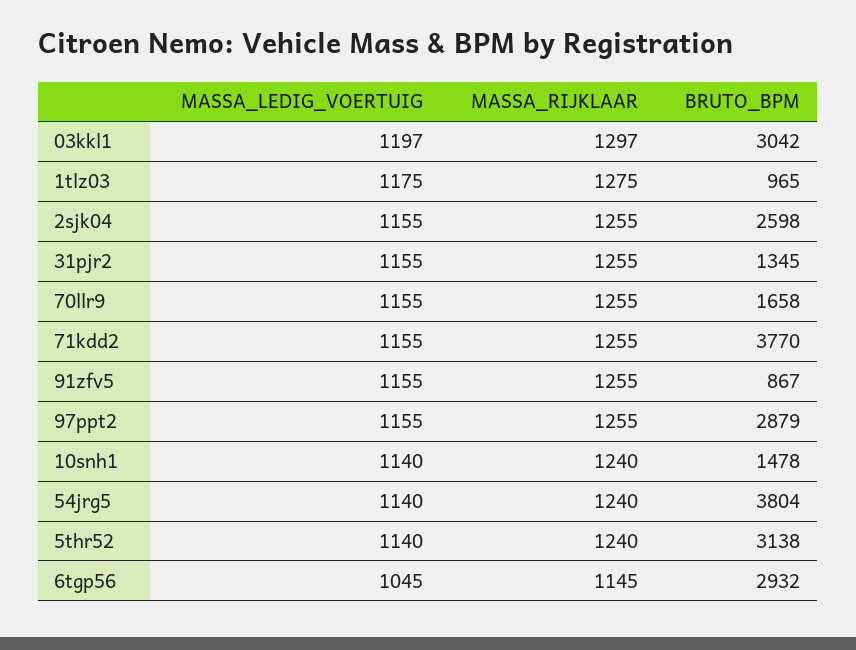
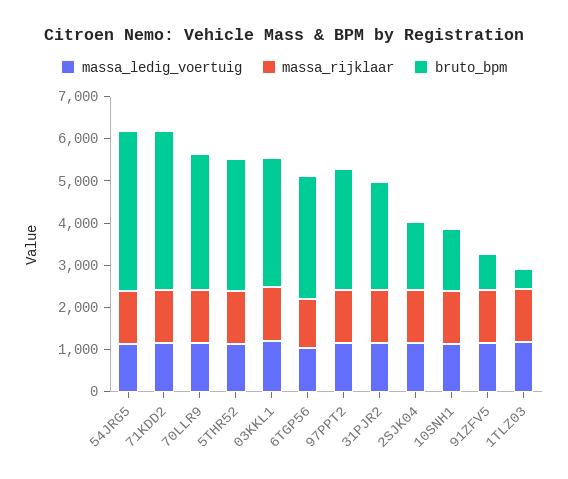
  {
    "MASSA_LEDIG_VOERTUIG": {
      "03kkl1": 1197,
      "1tlz03": 1175,
      "2sjk04": 1155,
      "31pjr2": 1155,
      "70llr9": 1155,
      "71kdd2": 1155,
      "91zfv5": 1155,
      "97ppt2": 1155,
      "10snh1": 1140,
      "54jrg5": 1140,
      "5thr52": 1140,
      "6tgp56": 1045
    },
    "MASSA_RIJKLAAR": {
      "03kkl1": 1297,
      "1tlz03": 1275,
      "2sjk04": 1255,
      "31pjr2": 1255,
      "70llr9": 1255,
      "71kdd2": 1255,
      "91zfv5": 1255,
      "97ppt2": 1255,
      "10snh1": 1240,
      "54jrg5": 1240,
      "5thr52": 1240,
      "6tgp56": 1145
    },
    "BRUTO_BPM": {
      "03kkl1": 3042,
-     "1tlz03": 965,
+     "1tlz03": 400,
-     "2sjk04": 2598,
+     "2sjk04": 1600,
-     "31pjr2": 1345,
+     "31pjr2": 2600,
-     "70llr9": 1658,
+     "70llr9": 3200,
      "71kdd2": 3770,
      "91zfv5": 867,
      "97ppt2": 2879,
      "10snh1": 1478,
      "54jrg5": 3804,
      "5thr52": 3138,
      "6tgp56": 2932
    }
  }

